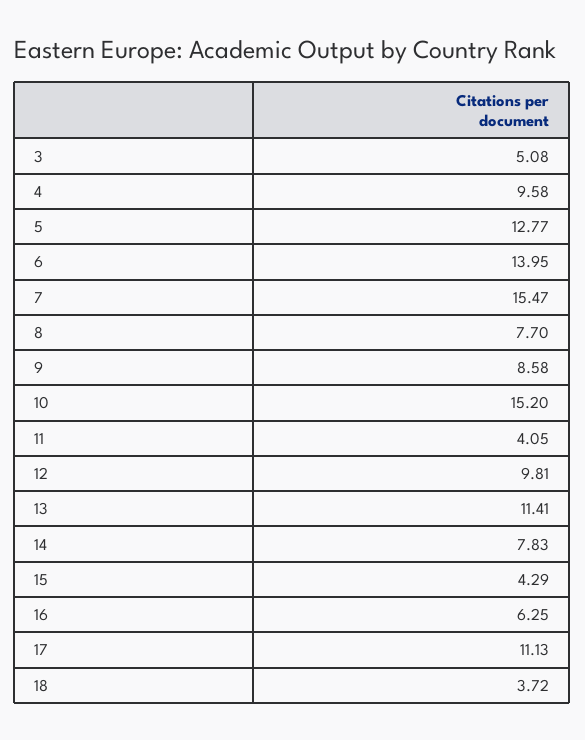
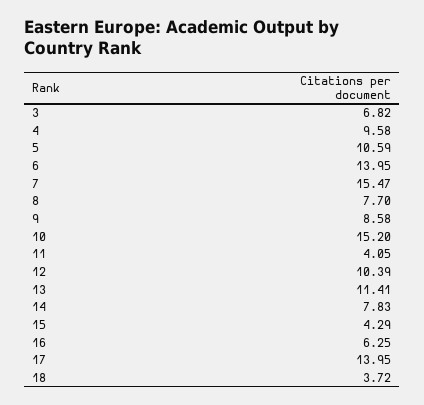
  {
-   "3": 5.08,
+   "3": 6.82,
    "4": 9.58,
-   "5": 12.77,
+   "5": 10.59,
    "6": 13.95,
    "7": 15.47,
    "8": 7.7,
    "9": 8.58,
    "10": 15.2,
    "11": 4.05,
-   "12": 9.81,
+   "12": 10.39,
    "13": 11.41,
    "14": 7.83,
    "15": 4.29,
    "16": 6.25,
-   "17": 11.13,
+   "17": 13.95,
    "18": 3.72
  }

